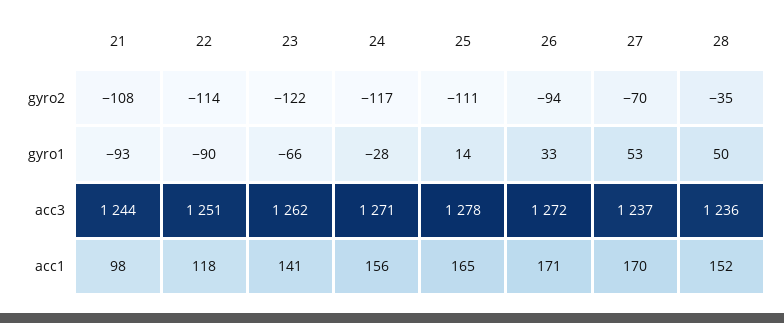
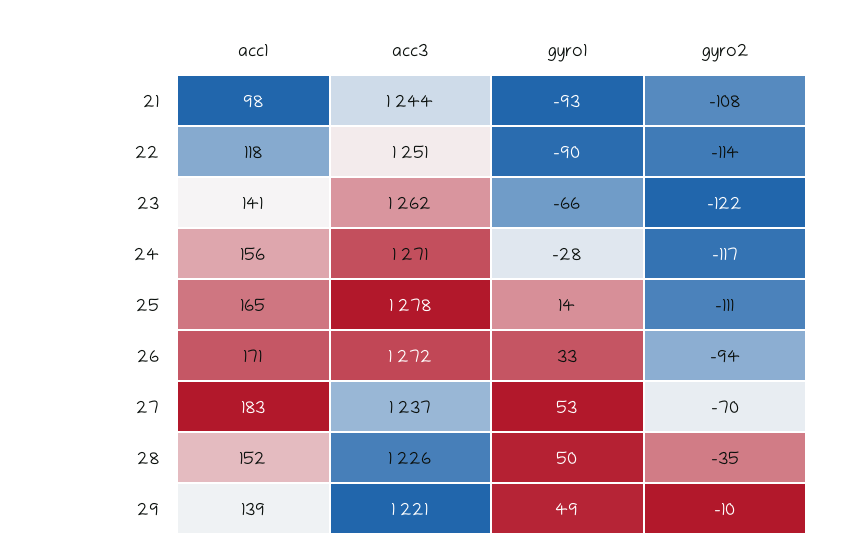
  {
    "21": {
      "gyro2": -108,
      "gyro1": -93,
      "acc3": 1244,
      "acc1": 98
    },
    "22": {
      "gyro2": -114,
      "gyro1": -90,
      "acc3": 1251,
      "acc1": 118
    },
    "23": {
      "gyro2": -122,
      "gyro1": -66,
      "acc3": 1262,
      "acc1": 141
    },
    "24": {
      "gyro2": -117,
      "gyro1": -28,
      "acc3": 1271,
      "acc1": 156
    },
    "25": {
      "gyro2": -111,
      "gyro1": 14,
      "acc3": 1278,
      "acc1": 165
    },
    "26": {
      "gyro2": -94,
      "gyro1": 33,
      "acc3": 1272,
      "acc1": 171
    },
    "27": {
      "gyro2": -70,
      "gyro1": 53,
      "acc3": 1237,
-     "acc1": 170
+     "acc1": 183
    },
    "28": {
      "gyro2": -35,
      "gyro1": 50,
-     "acc3": 1236,
+     "acc3": 1226,
      "acc1": 152
-   }
+   },
+   "29": {
+     "acc1": 139,
+     "acc3": 1221,
+     "gyro1": 49,
+     "gyro2": -10
+   }
  }

